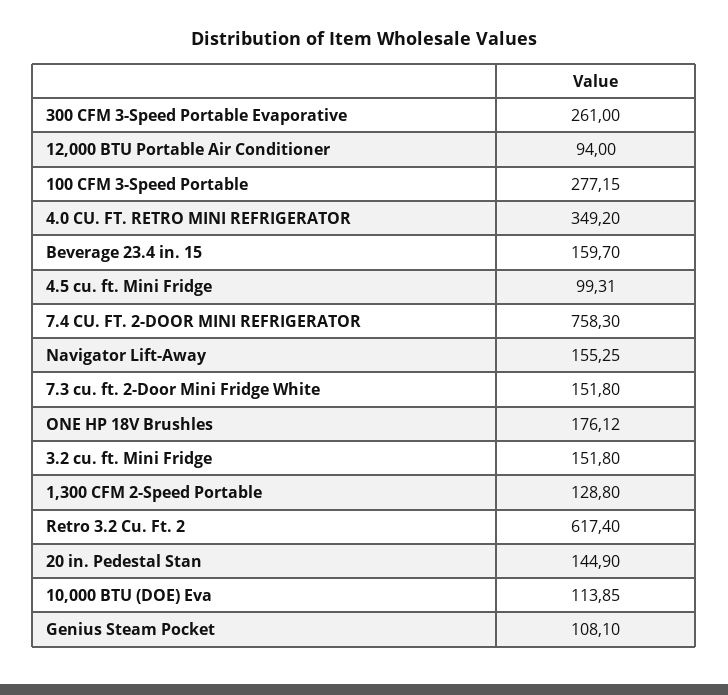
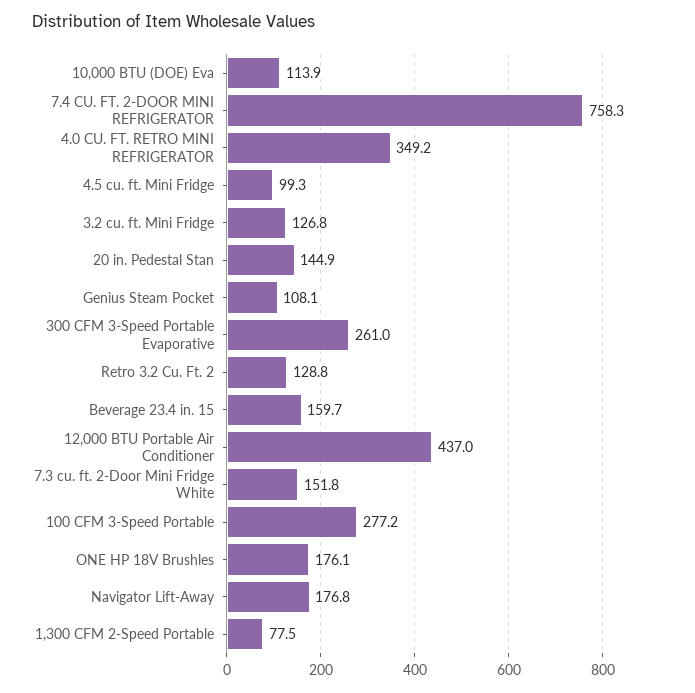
  {
    "300 CFM 3-Speed Portable Evaporative": 261,
-   "12,000 BTU Portable Air Conditioner": 94,
+   "12,000 BTU Portable Air Conditioner": 437,
    "100 CFM 3-Speed Portable": 277.15,
    "4.0 CU. FT. RETRO MINI REFRIGERATOR": 349.2,
    "Beverage 23.4 in. 15": 159.7,
    "4.5 cu. ft. Mini Fridge": 99.31,
    "7.4 CU. FT. 2-DOOR MINI REFRIGERATOR": 758.3,
-   "Navigator Lift-Away": 155.25,
+   "Navigator Lift-Away": 176.8,
    "7.3 cu. ft. 2-Door Mini Fridge White": 151.8,
    "ONE HP 18V Brushles": 176.12,
-   "3.2 cu. ft. Mini Fridge": 151.8,
+   "3.2 cu. ft. Mini Fridge": 126.8,
-   "1,300 CFM 2-Speed Portable": 128.8,
+   "1,300 CFM 2-Speed Portable": 77.5,
-   "Retro 3.2 Cu. Ft. 2": 617.4,
+   "Retro 3.2 Cu. Ft. 2": 128.8,
    "20 in. Pedestal Stan": 144.9,
    "10,000 BTU (DOE) Eva": 113.85,
    "Genius Steam Pocket": 108.1
  }

